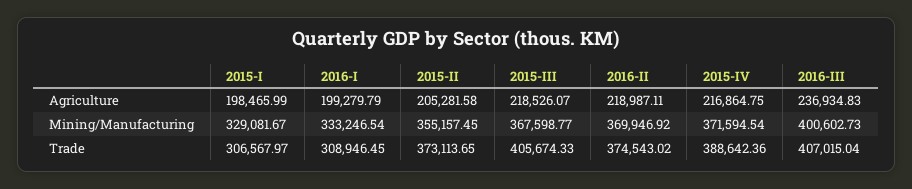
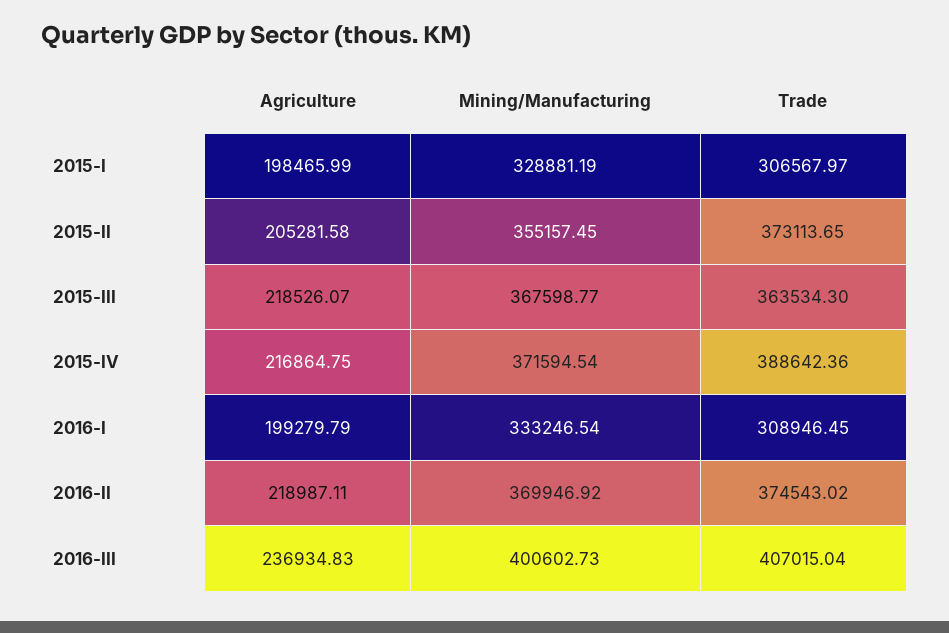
  {
    "2015-I": {
      "Agriculture": 198465.99,
-     "Mining/Manufacturing": 329081.67,
+     "Mining/Manufacturing": 328881.19,
      "Trade": 306567.97
    },
    "2016-I": {
      "Agriculture": 199279.79,
      "Mining/Manufacturing": 333246.54,
      "Trade": 308946.45
    },
    "2015-II": {
      "Agriculture": 205281.58,
      "Mining/Manufacturing": 355157.45,
      "Trade": 373113.65
    },
    "2015-III": {
      "Agriculture": 218526.07,
      "Mining/Manufacturing": 367598.77,
-     "Trade": 405674.33
+     "Trade": 363534.3
    },
    "2016-II": {
      "Agriculture": 218987.11,
      "Mining/Manufacturing": 369946.92,
      "Trade": 374543.02
    },
    "2015-IV": {
      "Agriculture": 216864.75,
      "Mining/Manufacturing": 371594.54,
      "Trade": 388642.36
    },
    "2016-III": {
      "Agriculture": 236934.83,
      "Mining/Manufacturing": 400602.73,
      "Trade": 407015.04
    }
  }

